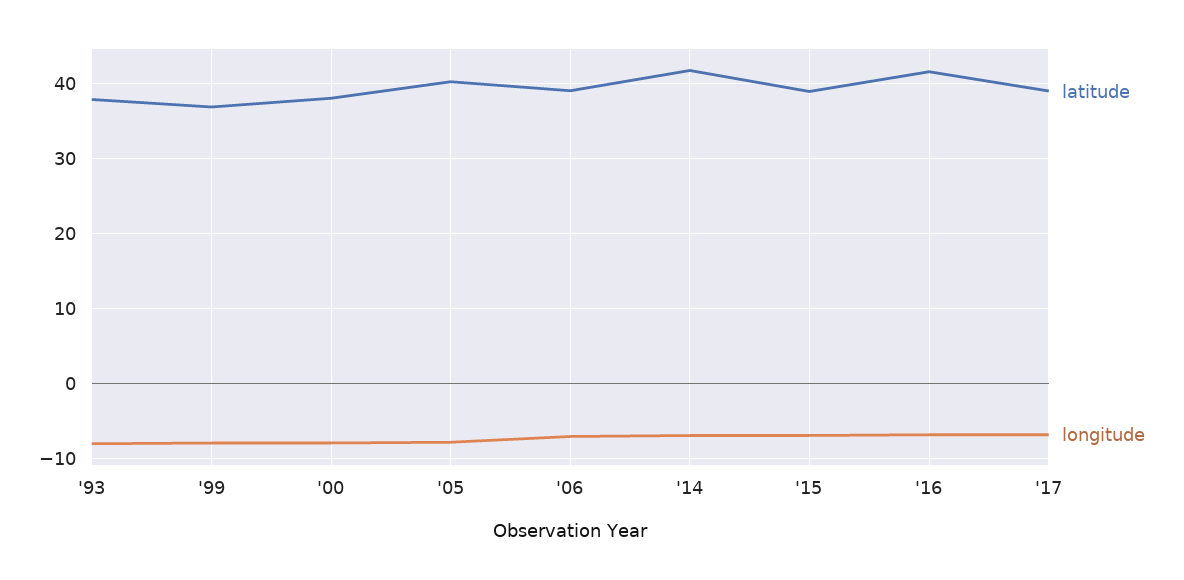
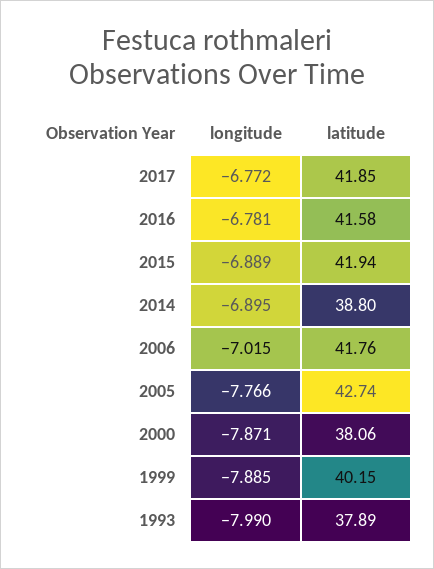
  {
    "latitude": {
      "'93": 37.89,
-     "'99": 37,
+     "'99": 40.15,
      "'00": 38.06,
-     "'05": 40,
+     "'05": 42.74,
-     "'06": 39,
+     "'06": 41.76,
-     "'14": 42,
+     "'14": 38.8,
-     "'15": 39,
+     "'15": 41.94,
      "'16": 41.58,
-     "'17": 39
+     "'17": 41.85
    },
    "longitude": {
      "'93": -7.99,
      "'99": -7.885,
      "'00": -7.871,
      "'05": -7.766,
      "'06": -7.015,
      "'14": -6.895,
      "'15": -6.889,
      "'16": -6.781,
      "'17": -6.772
    }
  }

